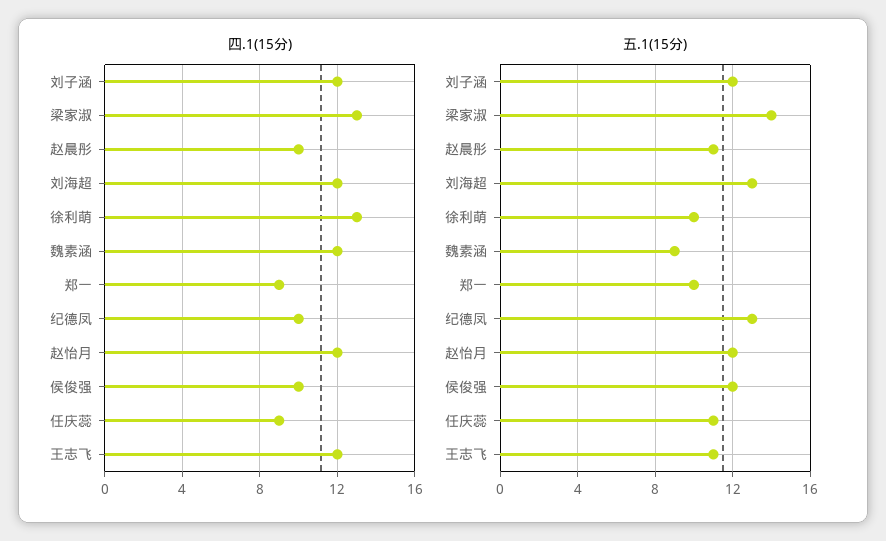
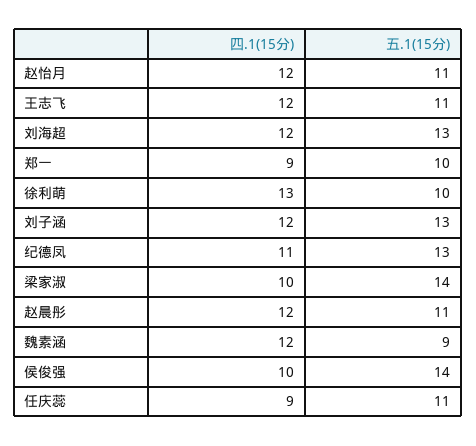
  {
    "四.1(15分)": {
      "刘子涵": 12,
-     "梁家淑": 13,
+     "梁家淑": 10,
-     "赵晨彤": 10,
+     "赵晨彤": 12,
      "刘海超": 12,
      "徐利萌": 13,
      "魏素涵": 12,
      "郑一": 9,
-     "纪德凤": 10,
+     "纪德凤": 11,
      "赵怡月": 12,
      "侯俊强": 10,
      "任庆蕊": 9,
      "王志飞": 12
    },
    "五.1(15分)": {
-     "刘子涵": 12,
+     "刘子涵": 13,
      "梁家淑": 14,
      "赵晨彤": 11,
      "刘海超": 13,
      "徐利萌": 10,
      "魏素涵": 9,
      "郑一": 10,
      "纪德凤": 13,
-     "赵怡月": 12,
+     "赵怡月": 11,
-     "侯俊强": 12,
+     "侯俊强": 14,
      "任庆蕊": 11,
      "王志飞": 11
    }
  }

